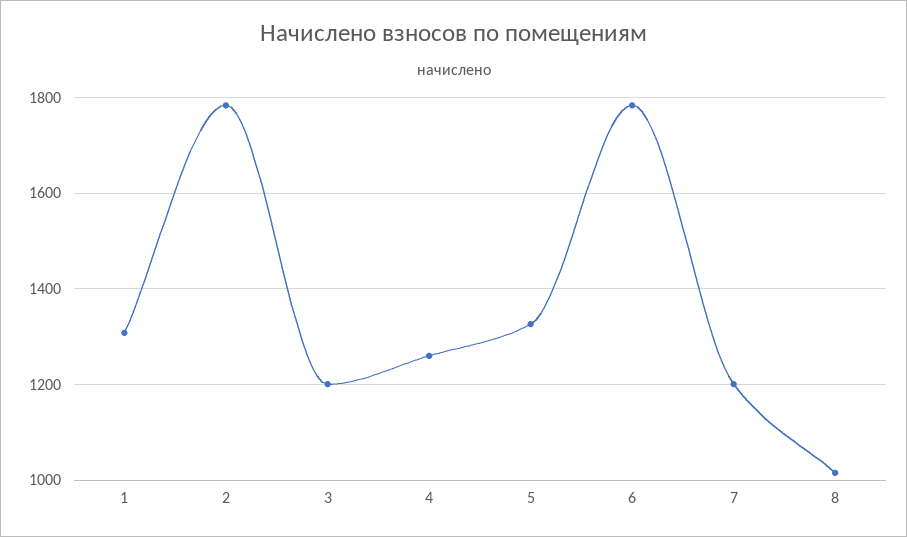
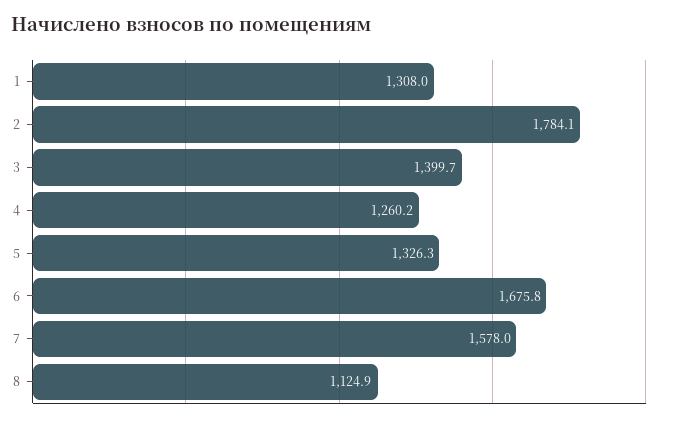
  {
    "1": 1308,
    "2": 1784.1,
-   "3": 1200,
+   "3": 1399.7,
    "4": 1260.2,
    "5": 1326.3,
-   "6": 1780,
+   "6": 1675.8,
-   "7": 1200,
+   "7": 1578,
-   "8": 1020
+   "8": 1124.9
  }

